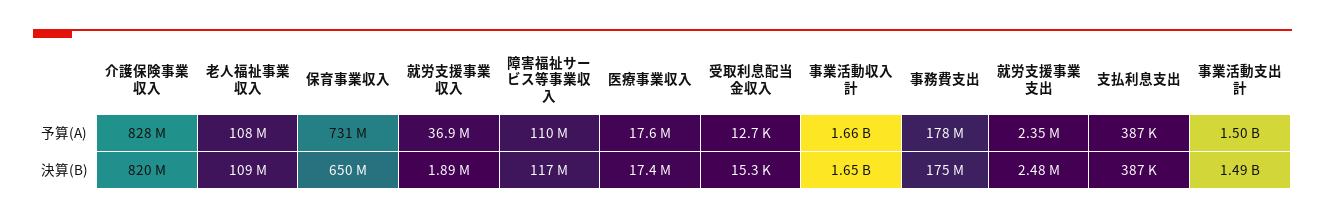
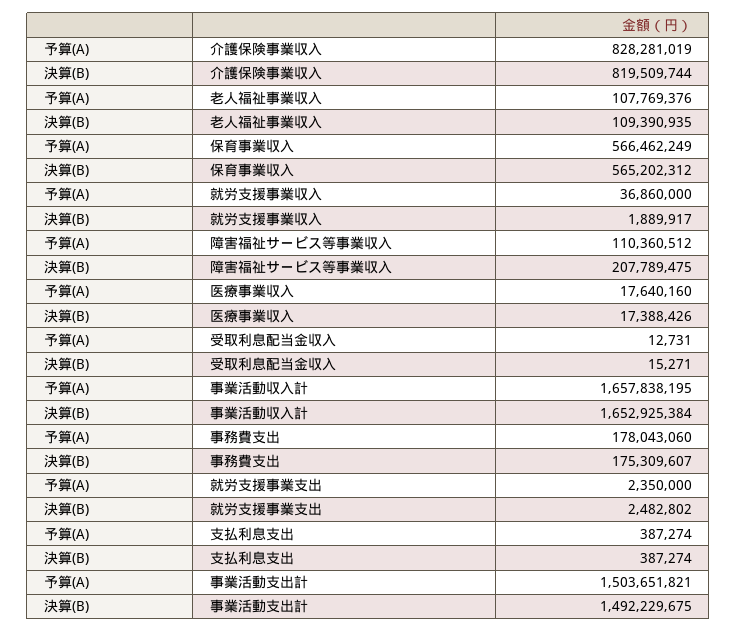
  {
    "介護保険事業収入": {
      "予算(A)": 828281019,
      "決算(B)": 819509744
    },
    "老人福祉事業収入": {
      "予算(A)": 107769376,
      "決算(B)": 109390935
    },
    "保育事業収入": {
-     "予算(A)": 731000000,
+     "予算(A)": 566462249,
-     "決算(B)": 650000000
+     "決算(B)": 565202312
    },
    "就労支援事業収入": {
      "予算(A)": 36860000,
      "決算(B)": 1889917
    },
    "障害福祉サービス等事業収入": {
      "予算(A)": 110360512,
-     "決算(B)": 117000000
+     "決算(B)": 207789475
    },
    "医療事業収入": {
      "予算(A)": 17640160,
      "決算(B)": 17388426
    },
    "受取利息配当金収入": {
      "予算(A)": 12731,
      "決算(B)": 15271
    },
    "事業活動収入計": {
      "予算(A)": 1657838195,
      "決算(B)": 1652925384
    },
    "事務費支出": {
      "予算(A)": 178043060,
      "決算(B)": 175309607
    },
    "就労支援事業支出": {
      "予算(A)": 2350000,
      "決算(B)": 2482802
    },
    "支払利息支出": {
      "予算(A)": 387274,
      "決算(B)": 387274
    },
    "事業活動支出計": {
      "予算(A)": 1503651821,
      "決算(B)": 1492229675
    }
  }

